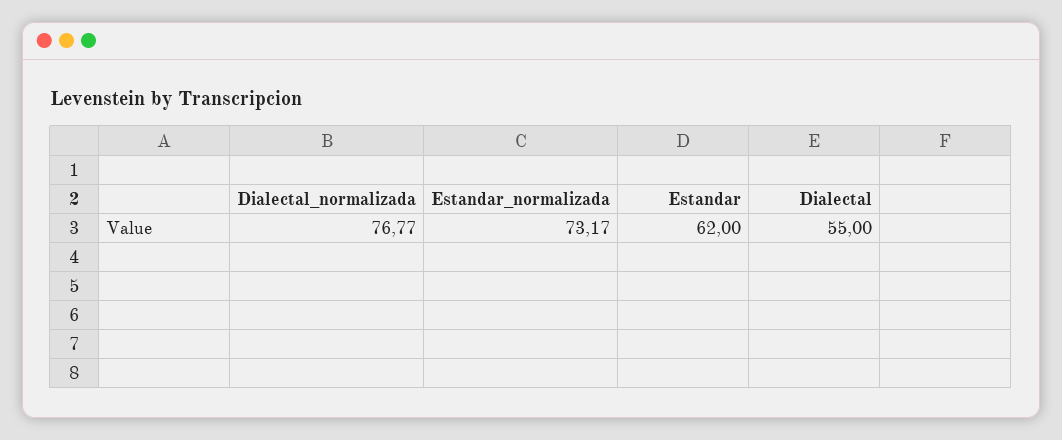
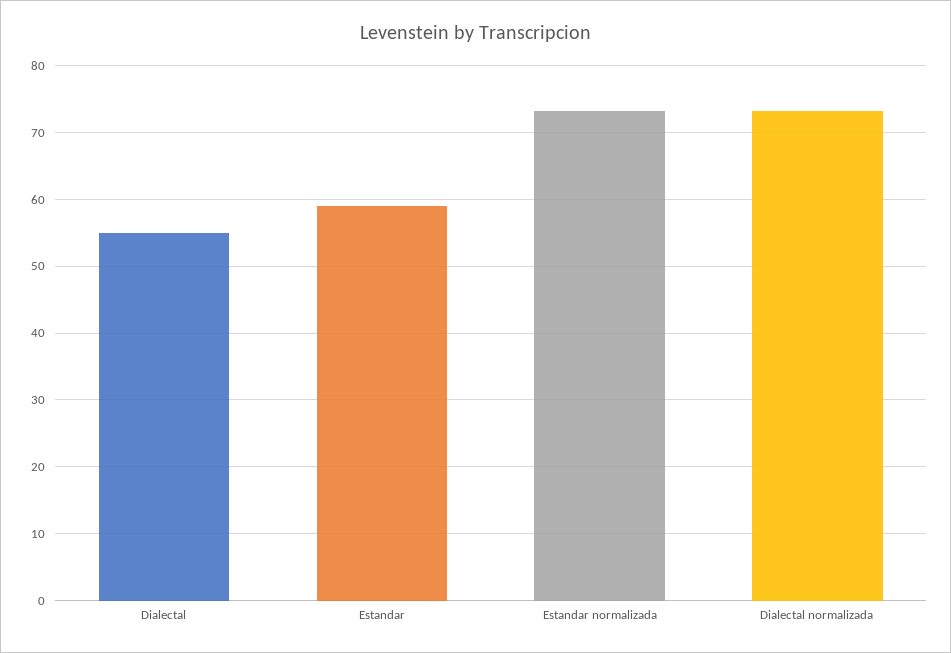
  {
-   "Dialectal_normalizada": 76.77,
+   "Dialectal_normalizada": 73,
    "Estandar_normalizada": 73.17,
-   "Estandar": 62,
+   "Estandar": 59,
    "Dialectal": 55
  }

